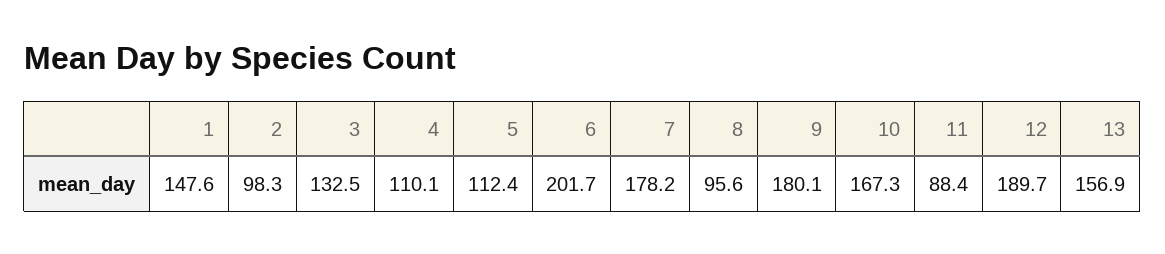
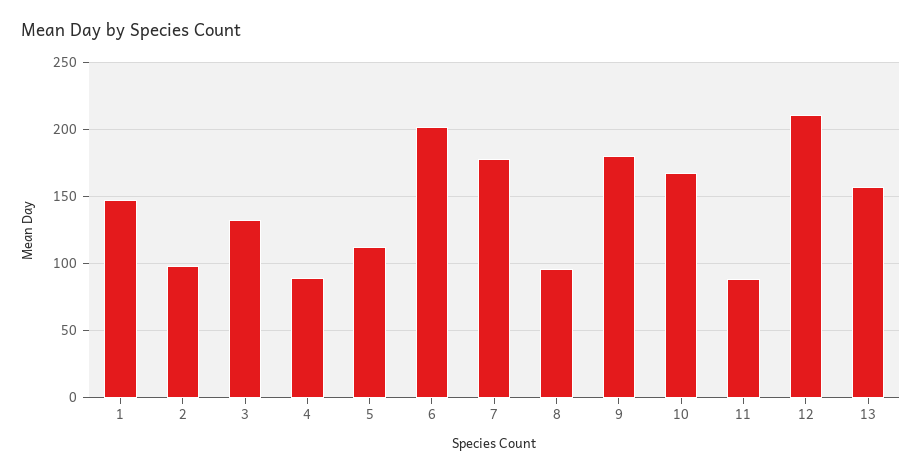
  {
    "1": 147.6,
    "2": 98.3,
    "3": 132.5,
-   "4": 110.1,
+   "4": 90,
    "5": 112.4,
    "6": 201.7,
    "7": 178.2,
    "8": 95.6,
    "9": 180.1,
    "10": 167.3,
    "11": 88.4,
-   "12": 189.7,
+   "12": 210,
    "13": 156.9
  }

